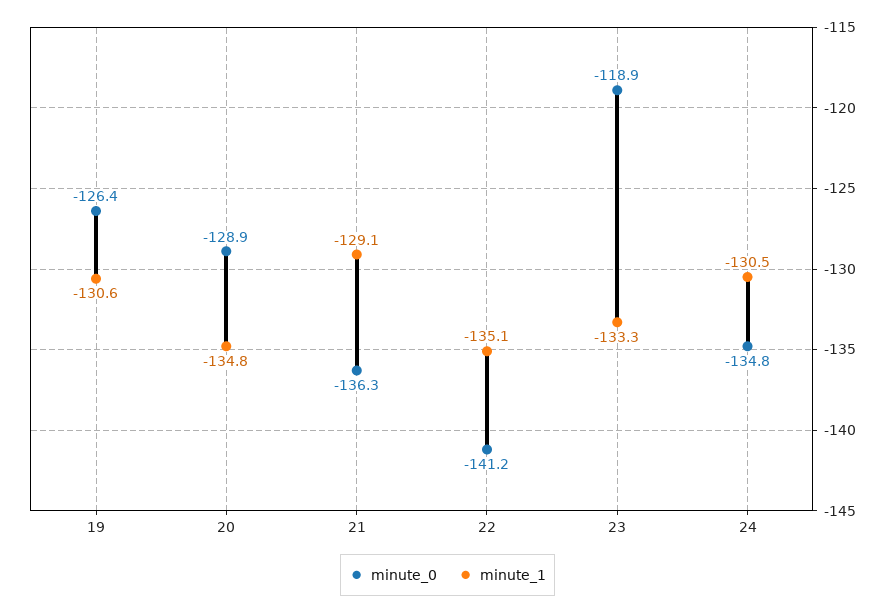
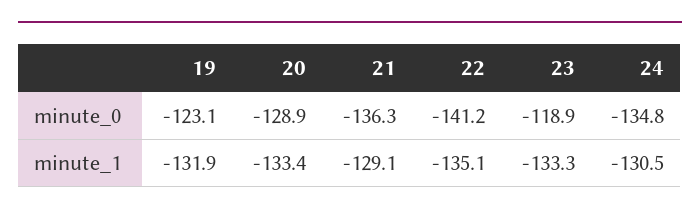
  {
    "minute_0": {
-     "19": -126.4,
+     "19": -123.1,
      "20": -128.9,
      "21": -136.3,
      "22": -141.2,
      "23": -118.9,
      "24": -134.8
    },
    "minute_1": {
-     "19": -130.6,
+     "19": -131.9,
-     "20": -134.8,
+     "20": -133.4,
      "21": -129.1,
      "22": -135.1,
      "23": -133.3,
      "24": -130.5
    }
  }

